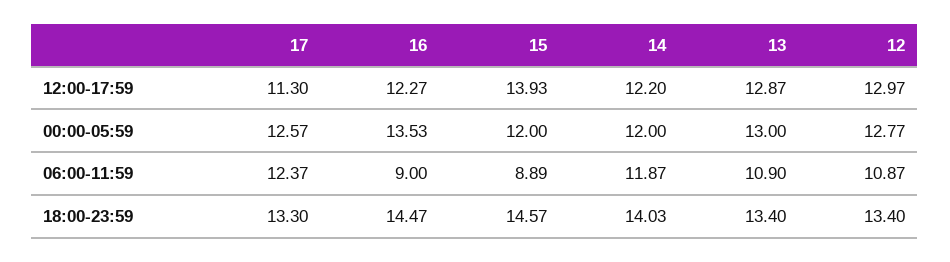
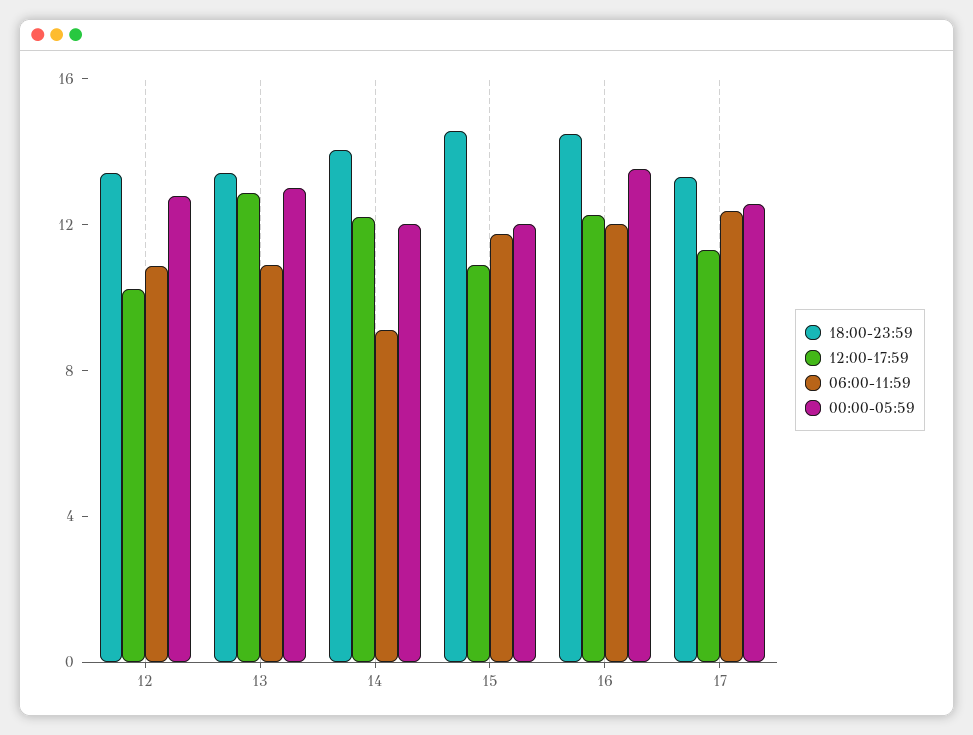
  {
    "12:00-17:59": {
      "17": 11.3,
      "16": 12.27,
-     "15": 13.93,
+     "15": 11,
      "14": 12.2,
      "13": 12.87,
-     "12": 12.97
+     "12": 10
    },
    "00:00-05:59": {
      "17": 12.57,
      "16": 13.53,
      "15": 12,
      "14": 12,
      "13": 13,
      "12": 12.77
    },
    "06:00-11:59": {
      "17": 12.37,
-     "16": 9,
+     "16": 12,
-     "15": 8.89,
+     "15": 12,
-     "14": 11.87,
+     "14": 9,
      "13": 10.9,
      "12": 10.87
    },
    "18:00-23:59": {
      "17": 13.3,
      "16": 14.47,
      "15": 14.57,
      "14": 14.03,
      "13": 13.4,
      "12": 13.4
    }
  }

